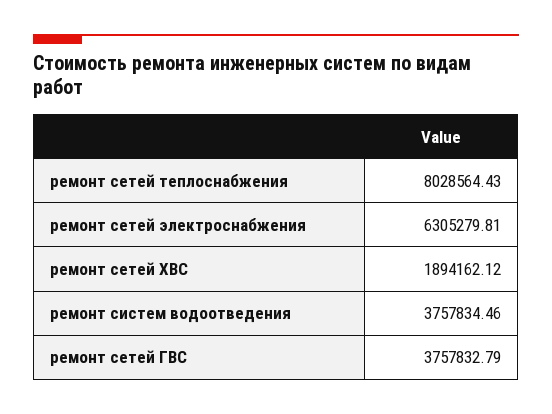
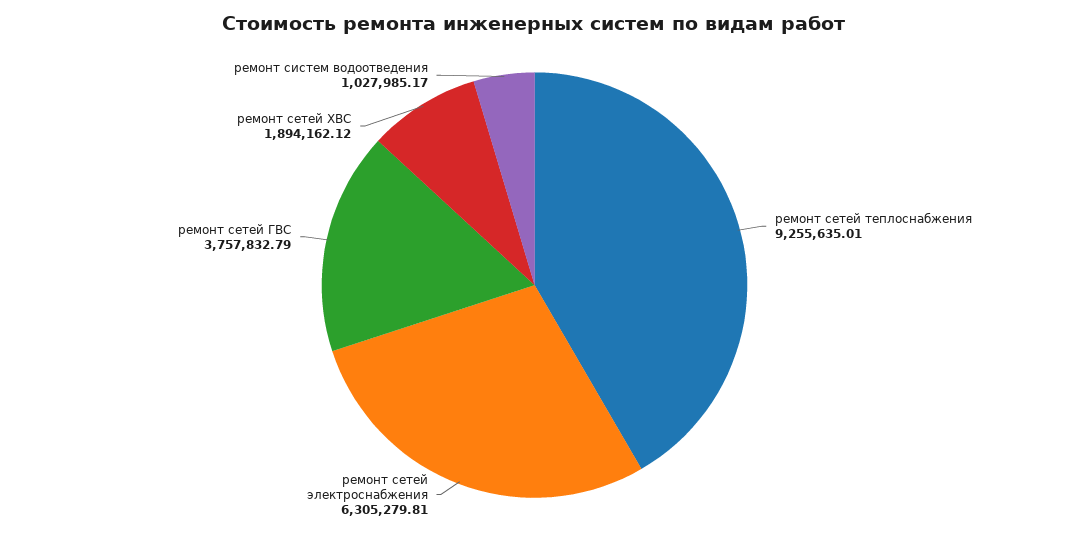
  {
-   "ремонт сетей теплоснабжения": 8028564.43,
+   "ремонт сетей теплоснабжения": 9255635.01,
    "ремонт сетей электроснабжения": 6305279.81,
    "ремонт сетей ХВС": 1894162.12,
-   "ремонт систем водоотведения": 3757834.46,
+   "ремонт систем водоотведения": 1027985.17,
    "ремонт сетей ГВС": 3757832.79
  }

